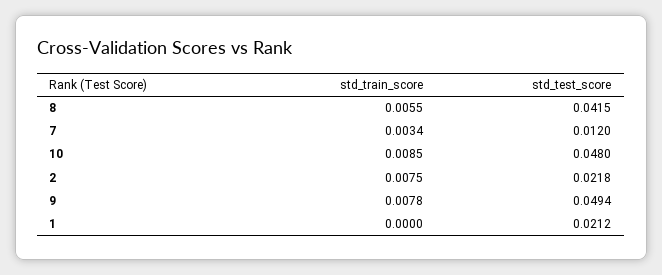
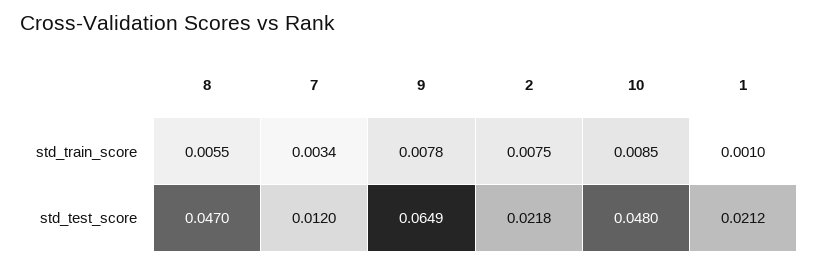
  {
    "std_train_score": {
      "8": 0.0055,
      "7": 0.0034,
      "10": 0.0085,
      "2": 0.0075,
      "9": 0.0078,
-     "1": 0
+     "1": 0.001
    },
    "std_test_score": {
-     "8": 0.0415,
+     "8": 0.047,
      "7": 0.012,
      "10": 0.048,
      "2": 0.0218,
-     "9": 0.0494,
+     "9": 0.0649,
      "1": 0.0212
    }
  }

